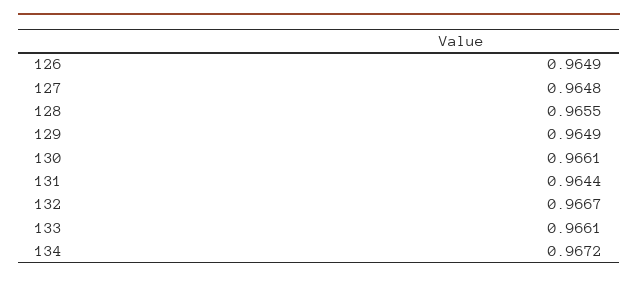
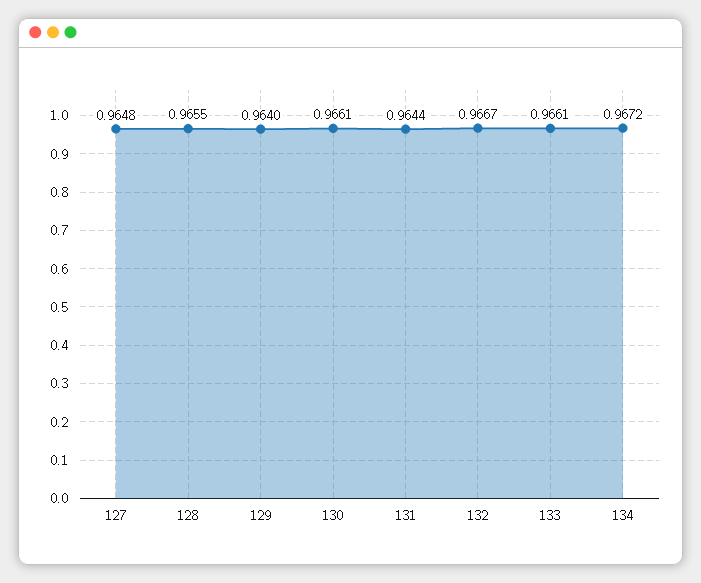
  {
-   "126": 0.9649,
    "127": 0.9648,
    "128": 0.9655,
-   "129": 0.9649,
+   "129": 0.964,
    "130": 0.9661,
    "131": 0.9644,
    "132": 0.9667,
    "133": 0.9661,
    "134": 0.9672
  }

